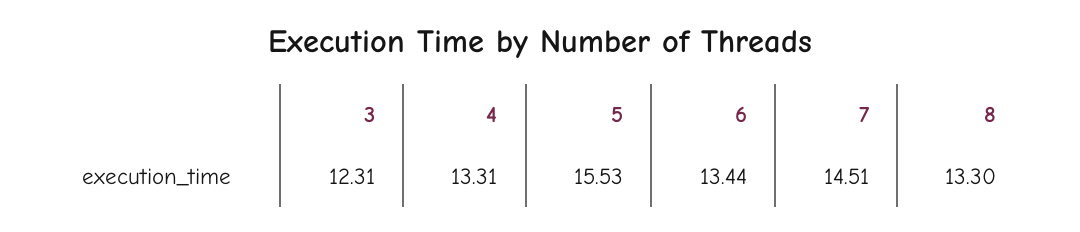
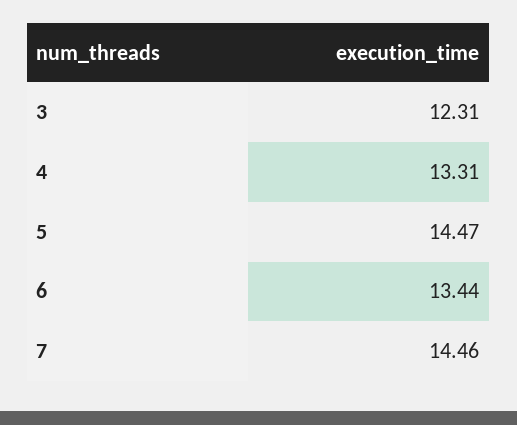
  {
    "3": 12.31,
    "4": 13.31,
-   "5": 15.53,
+   "5": 14.47,
    "6": 13.44,
-   "7": 14.51,
+   "7": 14.46
-   "8": 13.3
  }

